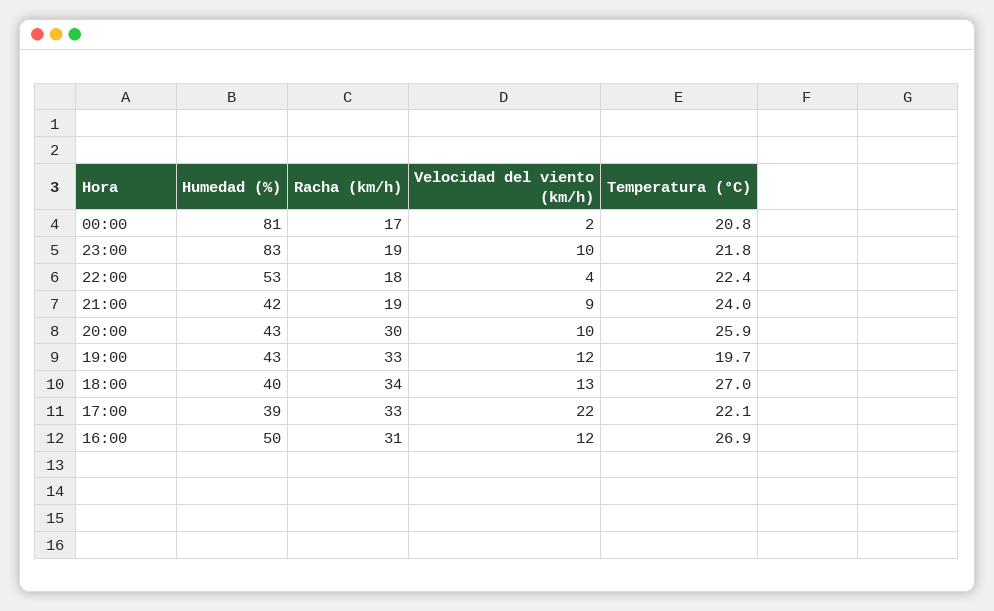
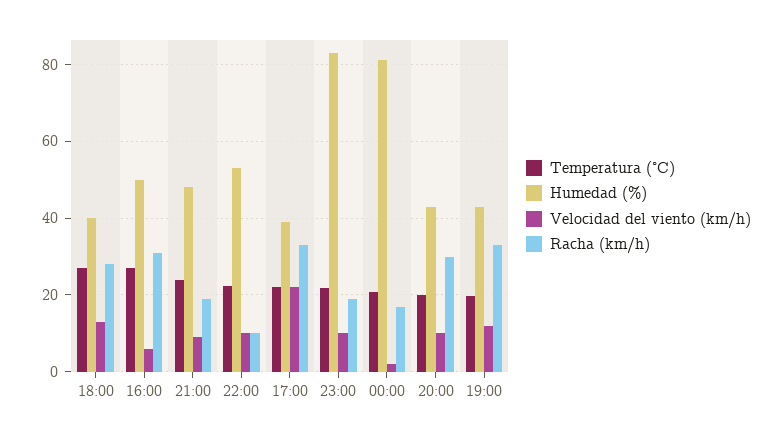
  {
    "Humedad (%)": {
      "00:00": 81,
      "23:00": 83,
      "22:00": 53,
-     "21:00": 42,
+     "21:00": 48,
      "20:00": 43,
      "19:00": 43,
      "18:00": 40,
      "17:00": 39,
      "16:00": 50
    },
    "Racha (km/h)": {
      "00:00": 17,
      "23:00": 19,
-     "22:00": 18,
+     "22:00": 10,
      "21:00": 19,
      "20:00": 30,
      "19:00": 33,
-     "18:00": 34,
+     "18:00": 28,
      "17:00": 33,
      "16:00": 31
    },
    "Velocidad del viento (km/h)": {
      "00:00": 2,
      "23:00": 10,
-     "22:00": 4,
+     "22:00": 10,
      "21:00": 9,
      "20:00": 10,
      "19:00": 12,
      "18:00": 13,
      "17:00": 22,
-     "16:00": 12
+     "16:00": 6
    },
    "Temperatura (°C)": {
      "00:00": 20.8,
      "23:00": 21.8,
      "22:00": 22.4,
      "21:00": 24,
-     "20:00": 25.9,
+     "20:00": 20,
      "19:00": 19.7,
      "18:00": 27,
      "17:00": 22.1,
      "16:00": 26.9
    }
  }

